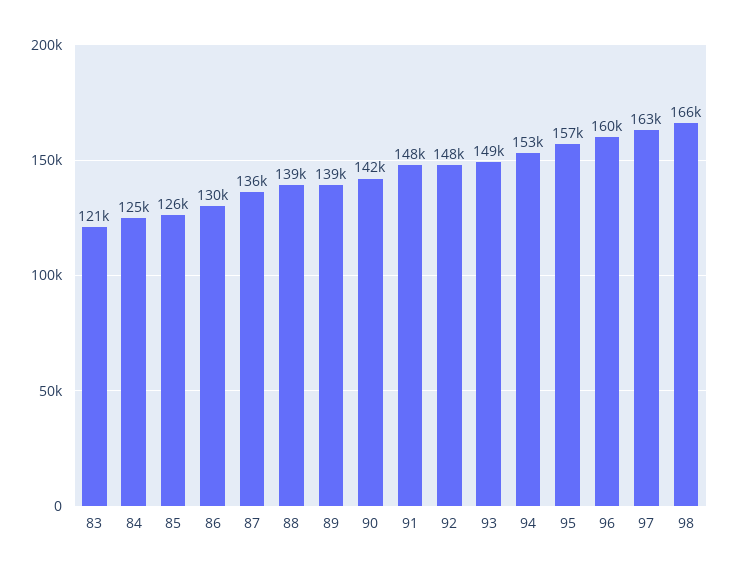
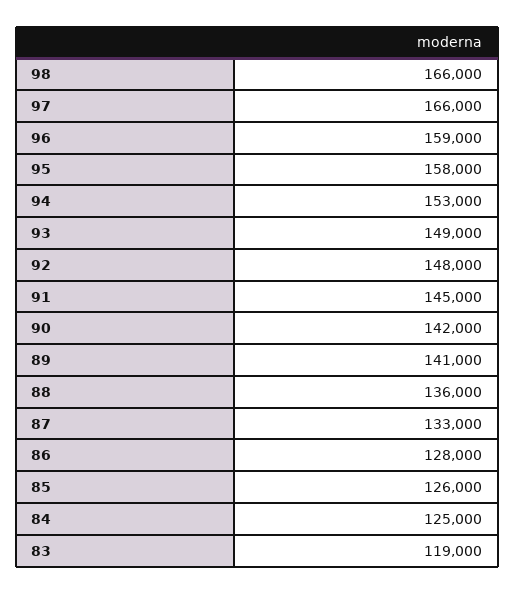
  {
-   "83": 121000,
+   "83": 119000,
    "84": 125000,
    "85": 126000,
-   "86": 130000,
+   "86": 128000,
-   "87": 136000,
+   "87": 133000,
-   "88": 139000,
+   "88": 136000,
-   "89": 139000,
+   "89": 141000,
    "90": 142000,
-   "91": 148000,
+   "91": 145000,
    "92": 148000,
    "93": 149000,
    "94": 153000,
-   "95": 157000,
+   "95": 158000,
-   "96": 160000,
+   "96": 159000,
-   "97": 163000,
+   "97": 166000,
    "98": 166000
  }

